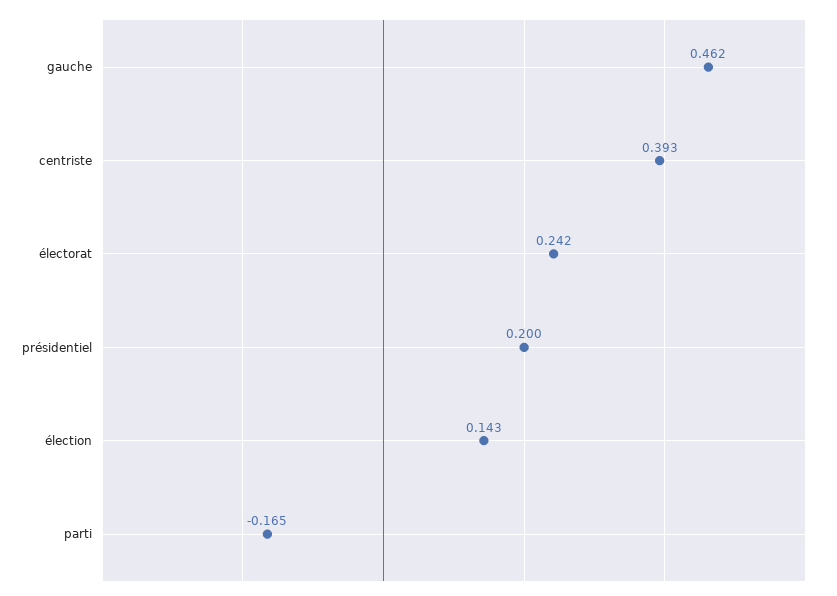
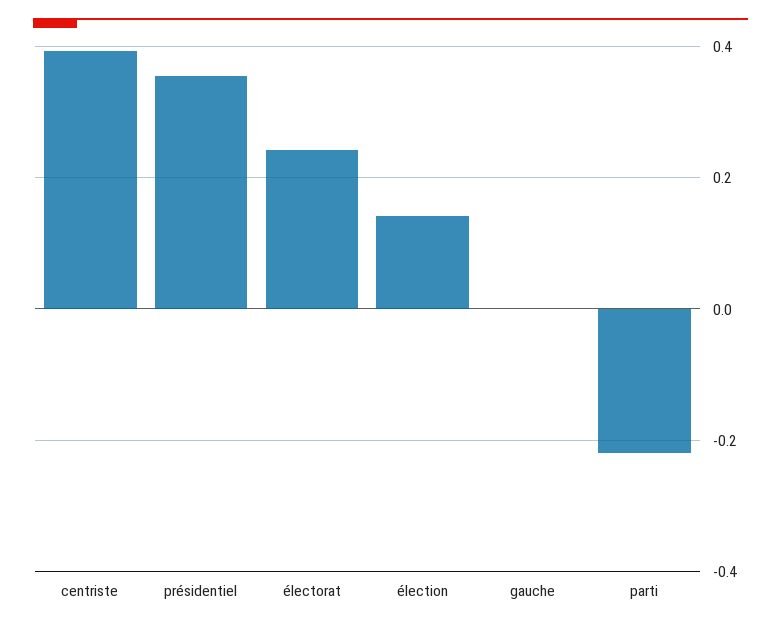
  {
-   "gauche": 0.462,
+   "gauche": 0,
    "centriste": 0.393,
    "électorat": 0.242,
-   "présidentiel": 0.2,
+   "présidentiel": 0.36,
    "élection": 0.143,
-   "parti": -0.165
+   "parti": -0.22
  }

